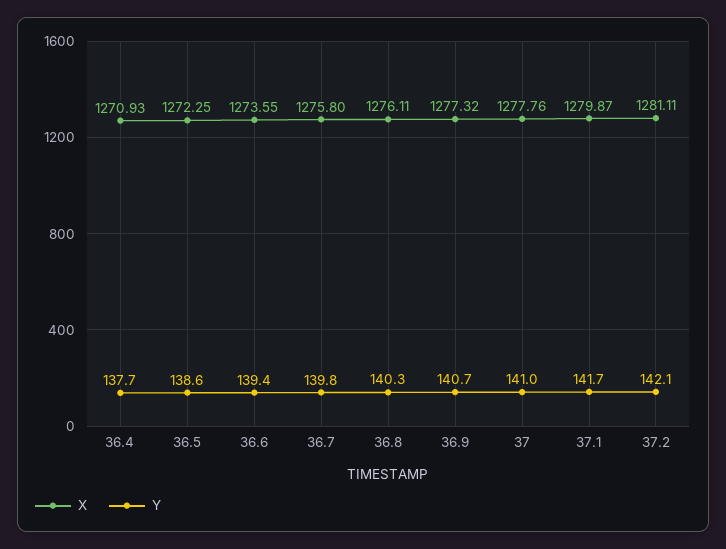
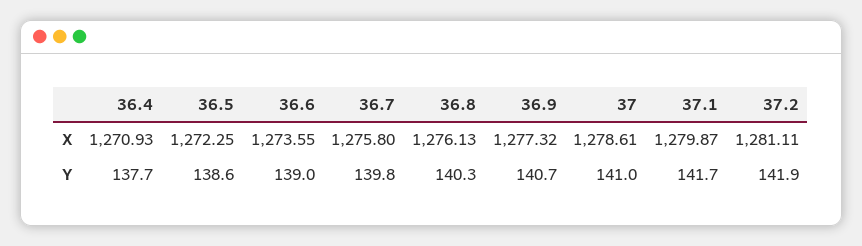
  {
    "X": {
      "36.4": 1270.93,
      "36.5": 1272.25,
      "36.6": 1273.55,
      "36.7": 1275.8,
-     "36.8": 1276.11,
+     "36.8": 1276.13,
      "36.9": 1277.32,
-     "37": 1277.76,
+     "37": 1278.61,
      "37.1": 1279.87,
      "37.2": 1281.11
    },
    "Y": {
      "36.4": 137.7,
      "36.5": 138.6,
-     "36.6": 139.4,
+     "36.6": 139,
      "36.7": 139.8,
      "36.8": 140.3,
      "36.9": 140.7,
      "37": 141,
      "37.1": 141.7,
-     "37.2": 142.1
+     "37.2": 141.9
    }
  }

